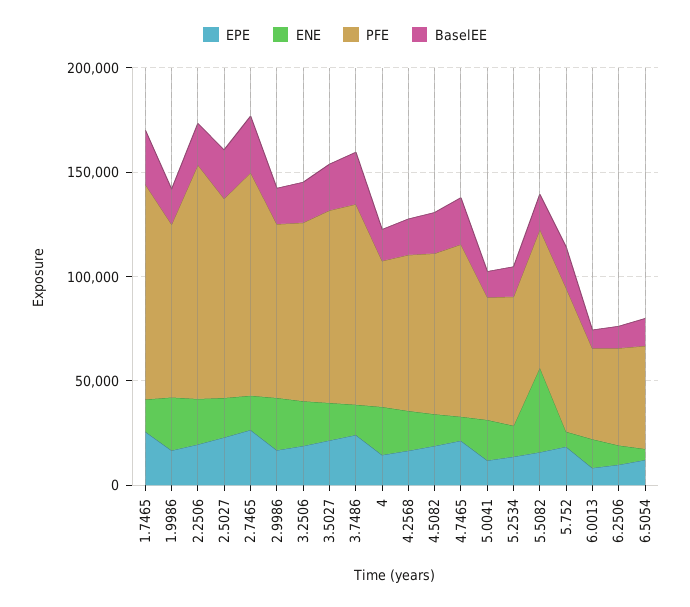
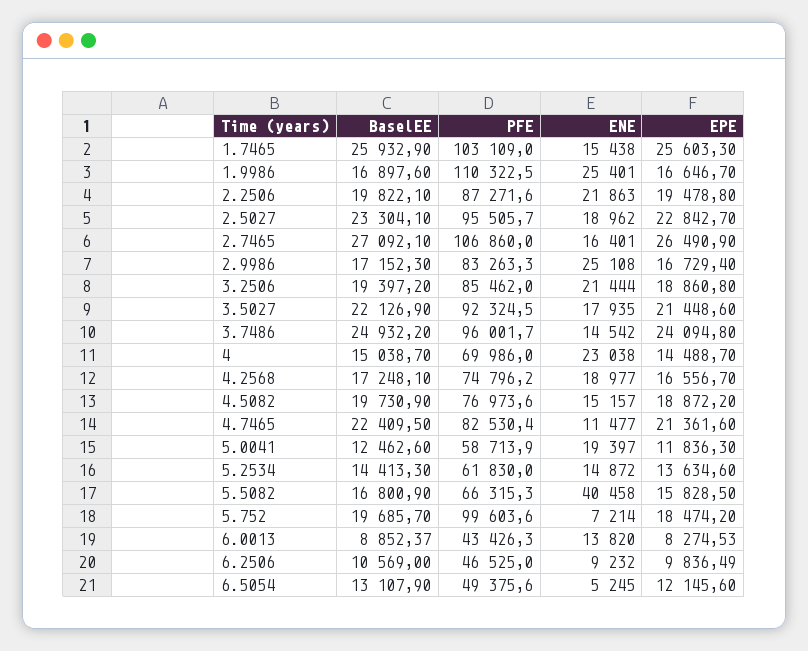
  {
    "EPE": {
      "1.7465": 25603.3,
      "1.9986": 16646.7,
      "2.2506": 19478.8,
      "2.5027": 22842.7,
      "2.7465": 26490.9,
      "2.9986": 16729.4,
      "3.2506": 18860.8,
      "3.5027": 21448.6,
      "3.7486": 24094.8,
      "4": 14488.7,
      "4.2568": 16556.7,
      "4.5082": 18872.2,
      "4.7465": 21361.6,
      "5.0041": 11836.3,
      "5.2534": 13634.6,
      "5.5082": 15828.5,
      "5.752": 18474.2,
      "6.0013": 8274.53,
      "6.2506": 9836.49,
      "6.5054": 12145.6
    },
    "ENE": {
      "1.7465": 15438,
      "1.9986": 25401,
      "2.2506": 21863,
      "2.5027": 18962,
      "2.7465": 16401,
      "2.9986": 25108,
      "3.2506": 21444,
      "3.5027": 17935,
      "3.7486": 14542,
      "4": 23038,
      "4.2568": 18977,
      "4.5082": 15157,
      "4.7465": 11477,
      "5.0041": 19397,
      "5.2534": 14872,
      "5.5082": 40458,
      "5.752": 7214,
      "6.0013": 13820,
      "6.2506": 9232,
      "6.5054": 5245
    },
    "PFE": {
      "1.7465": 103109,
-     "1.9986": 80000,
+     "1.9986": 110322.5,
-     "2.2506": 110000,
+     "2.2506": 87271.6,
      "2.5027": 95505.7,
      "2.7465": 106860,
      "2.9986": 83263.3,
      "3.2506": 85462,
      "3.5027": 92324.5,
      "3.7486": 96001.7,
      "4": 69986,
      "4.2568": 74796.2,
      "4.5082": 76973.6,
      "4.7465": 82530.4,
      "5.0041": 58713.9,
      "5.2534": 61830,
      "5.5082": 66315.3,
-     "5.752": 70000,
+     "5.752": 99603.6,
      "6.0013": 43426.3,
      "6.2506": 46525,
      "6.5054": 49375.6
    },
    "BaselEE": {
      "1.7465": 25932.9,
      "1.9986": 16897.6,
      "2.2506": 19822.1,
      "2.5027": 23304.1,
      "2.7465": 27092.1,
      "2.9986": 17152.3,
      "3.2506": 19397.2,
      "3.5027": 22126.9,
      "3.7486": 24932.2,
      "4": 15038.7,
      "4.2568": 17248.1,
      "4.5082": 19730.9,
      "4.7465": 22409.5,
      "5.0041": 12462.6,
      "5.2534": 14413.3,
      "5.5082": 16800.9,
      "5.752": 19685.7,
      "6.0013": 8852.37,
      "6.2506": 10569,
      "6.5054": 13107.9
    }
  }

